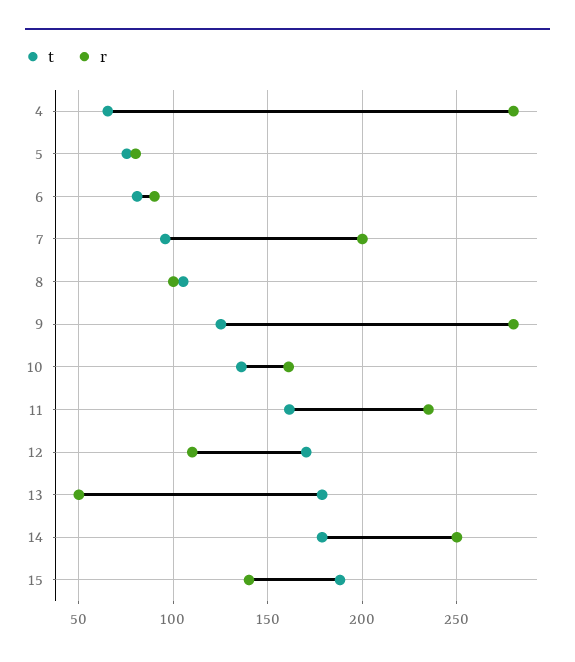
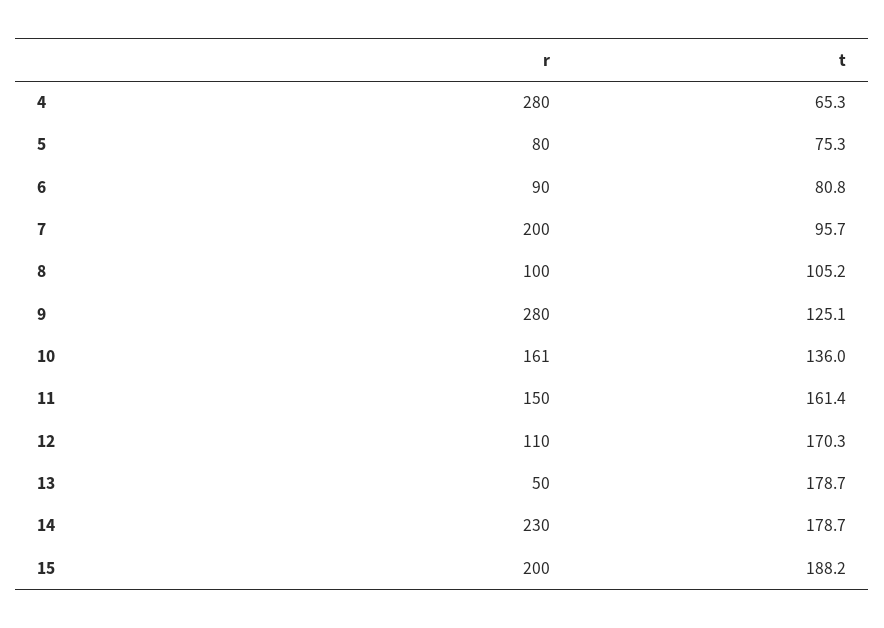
  {
    "t": {
      "4": 65.3,
      "5": 75.3,
      "6": 80.8,
      "7": 95.7,
      "8": 105.2,
      "9": 125.1,
      "10": 136,
      "11": 161.4,
      "12": 170.3,
      "13": 178.7,
      "14": 178.7,
      "15": 188.2
    },
    "r": {
      "4": 280,
      "5": 80,
      "6": 90,
      "7": 200,
      "8": 100,
      "9": 280,
      "10": 161,
-     "11": 235,
+     "11": 150,
      "12": 110,
      "13": 50,
-     "14": 250,
+     "14": 230,
-     "15": 140
+     "15": 200
    }
  }

